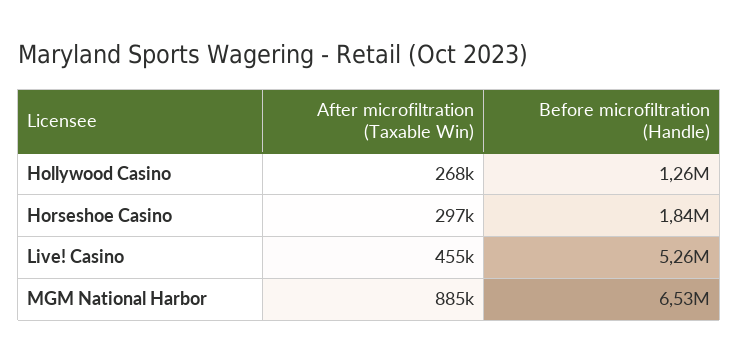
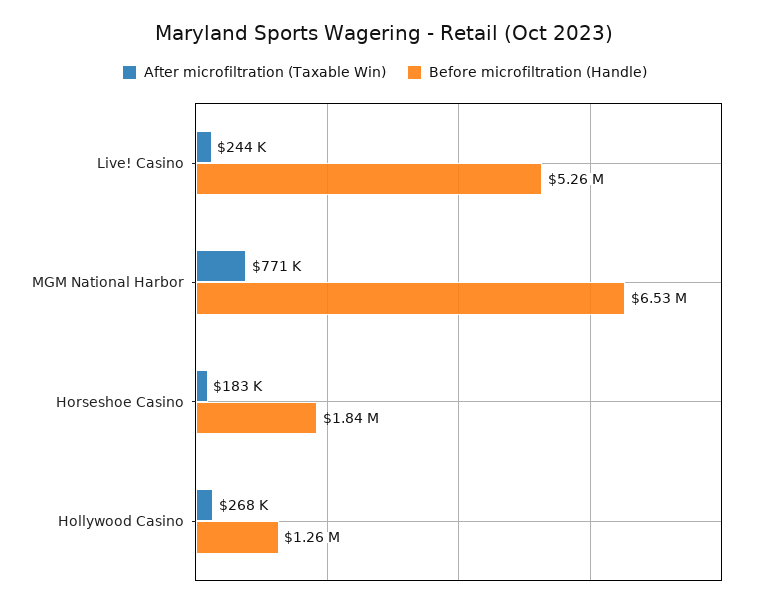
  {
    "After microfiltration (Taxable Win)": {
      "Hollywood Casino": 268000,
-     "Horseshoe Casino": 297000,
+     "Horseshoe Casino": 183000,
-     "Live! Casino": 455000,
+     "Live! Casino": 244000,
-     "MGM National Harbor": 885000
+     "MGM National Harbor": 771000
    },
    "Before microfiltration (Handle)": {
      "Hollywood Casino": 1260000,
      "Horseshoe Casino": 1840000,
      "Live! Casino": 5260000,
      "MGM National Harbor": 6530000
    }
  }

